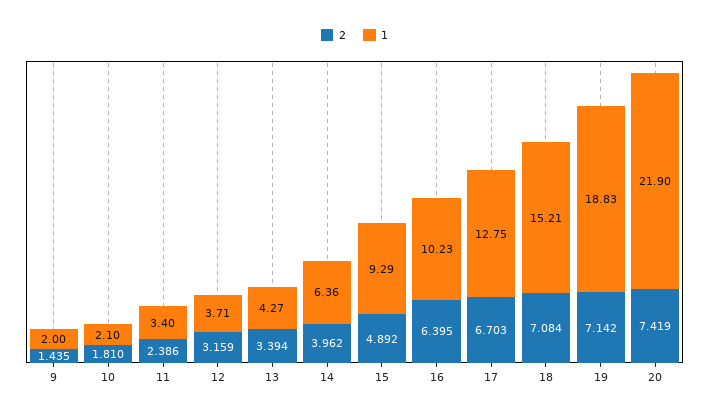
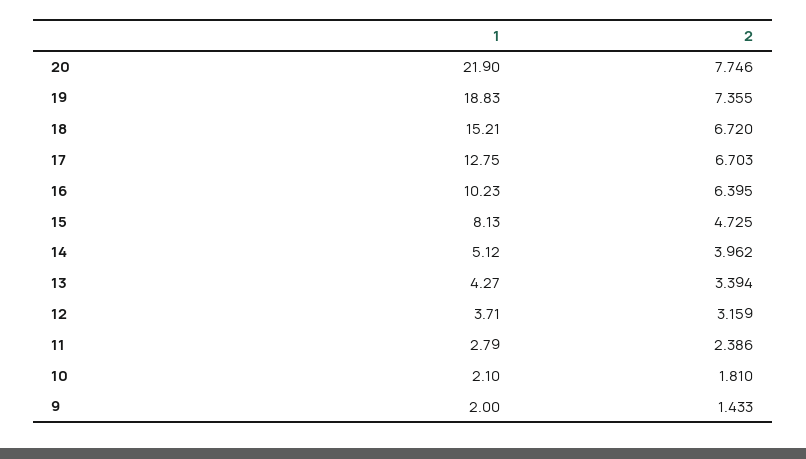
  {
    "2": {
-     "9": 1.435,
+     "9": 1.433,
      "10": 1.81,
      "11": 2.386,
      "12": 3.159,
      "13": 3.394,
      "14": 3.962,
-     "15": 4.892,
+     "15": 4.725,
      "16": 6.395,
      "17": 6.703,
-     "18": 7.084,
+     "18": 6.72,
-     "19": 7.142,
+     "19": 7.355,
-     "20": 7.419
+     "20": 7.746
    },
    "1": {
      "9": 2,
      "10": 2.1,
-     "11": 3.4,
+     "11": 2.79,
      "12": 3.71,
      "13": 4.27,
-     "14": 6.36,
+     "14": 5.12,
-     "15": 9.29,
+     "15": 8.13,
      "16": 10.23,
      "17": 12.75,
      "18": 15.21,
      "19": 18.83,
      "20": 21.9
    }
  }

